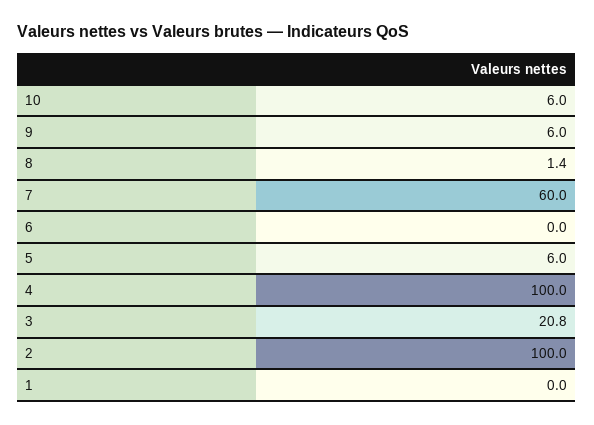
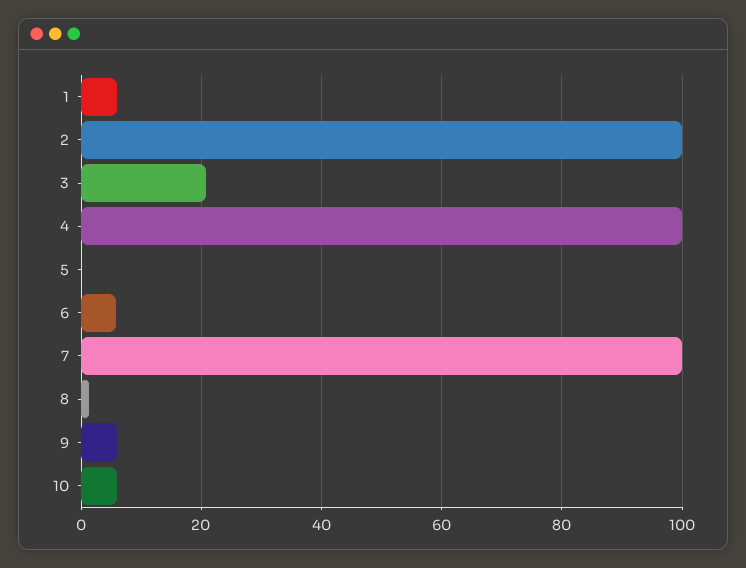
  {
    "10": 6,
    "9": 6,
    "8": 1.4,
-   "7": 60,
+   "7": 100,
-   "6": 0,
+   "6": 6,
-   "5": 6,
+   "5": 0,
    "4": 100,
    "3": 20.8,
    "2": 100,
-   "1": 0
+   "1": 6
  }

